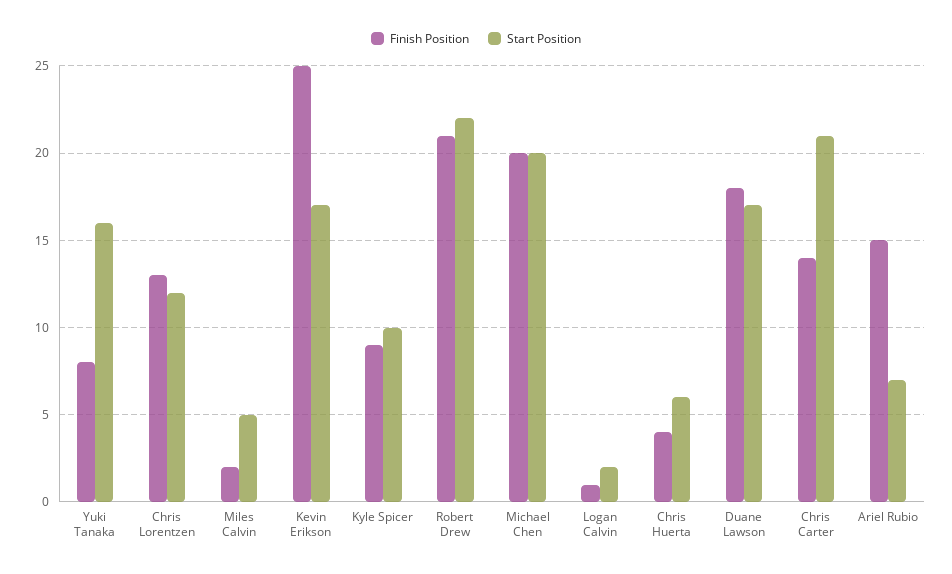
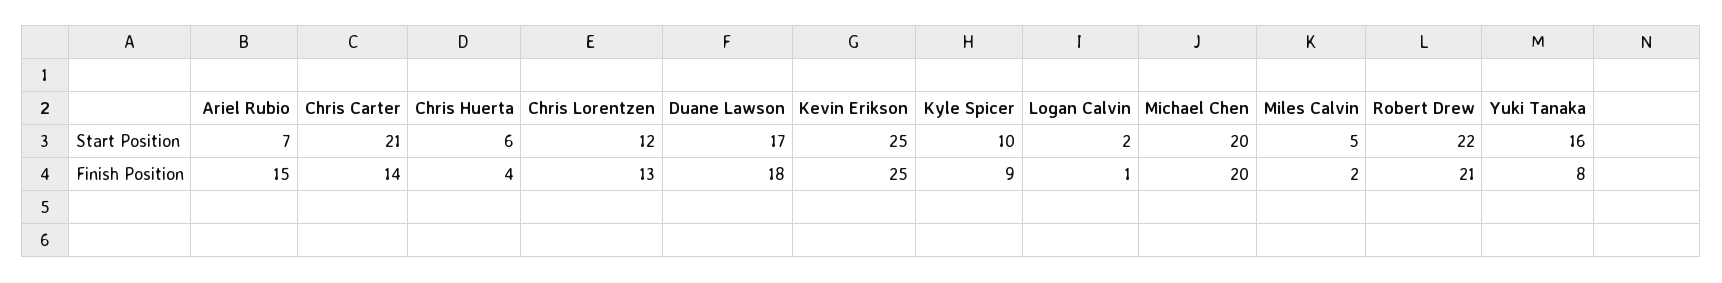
  {
    "Finish Position": {
      "Yuki Tanaka": 8,
      "Chris Lorentzen": 13,
      "Miles Calvin": 2,
      "Kevin Erikson": 25,
      "Kyle Spicer": 9,
      "Robert Drew": 21,
      "Michael Chen": 20,
      "Logan Calvin": 1,
      "Chris Huerta": 4,
      "Duane Lawson": 18,
      "Chris Carter": 14,
      "Ariel Rubio": 15
    },
    "Start Position": {
      "Yuki Tanaka": 16,
      "Chris Lorentzen": 12,
      "Miles Calvin": 5,
-     "Kevin Erikson": 17,
+     "Kevin Erikson": 25,
      "Kyle Spicer": 10,
      "Robert Drew": 22,
      "Michael Chen": 20,
      "Logan Calvin": 2,
      "Chris Huerta": 6,
      "Duane Lawson": 17,
      "Chris Carter": 21,
      "Ariel Rubio": 7
    }
  }

